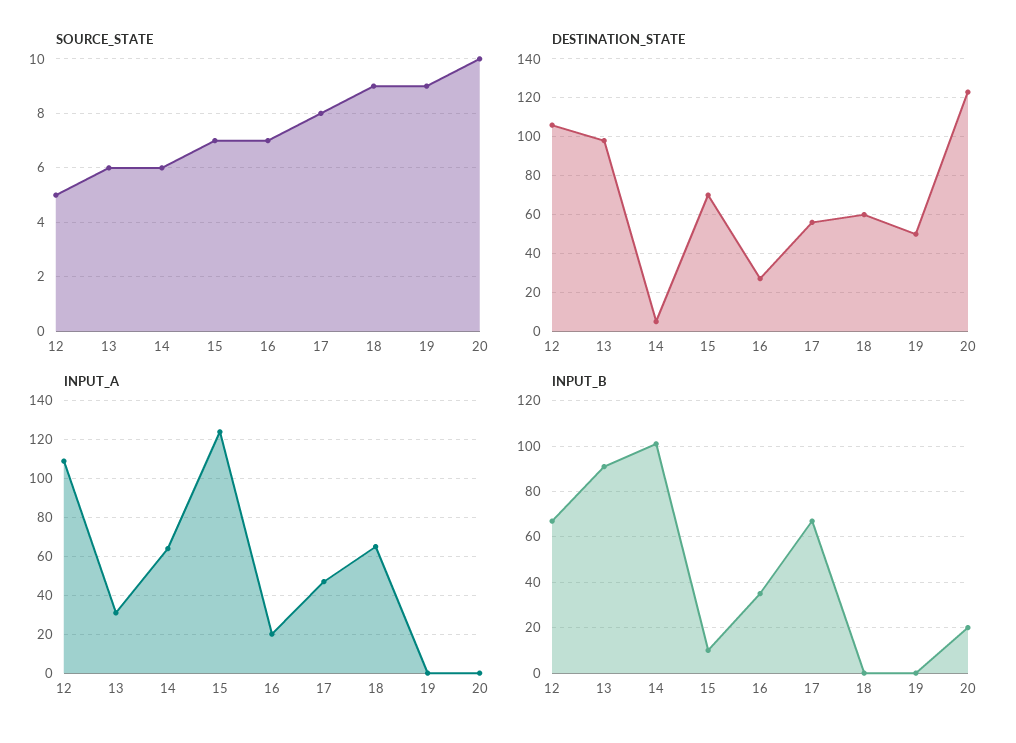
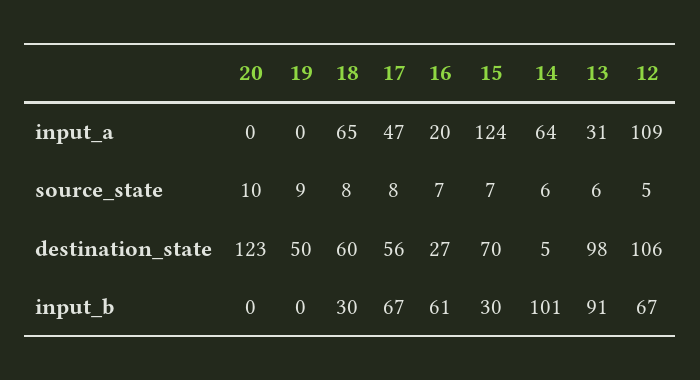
  {
    "SOURCE_STATE": {
      "12": 5,
      "13": 6,
      "14": 6,
      "15": 7,
      "16": 7,
      "17": 8,
-     "18": 9,
+     "18": 8,
      "19": 9,
      "20": 10
    },
    "DESTINATION_STATE": {
      "12": 106,
      "13": 98,
      "14": 5,
      "15": 70,
      "16": 27,
      "17": 56,
      "18": 60,
      "19": 50,
      "20": 123
    },
    "INPUT_A": {
      "12": 109,
      "13": 31,
      "14": 64,
      "15": 124,
      "16": 20,
      "17": 47,
      "18": 65,
      "19": 0,
      "20": 0
    },
    "INPUT_B": {
      "12": 67,
      "13": 91,
      "14": 101,
-     "15": 10,
+     "15": 30,
-     "16": 35,
+     "16": 61,
      "17": 67,
-     "18": 0,
+     "18": 30,
      "19": 0,
-     "20": 20
+     "20": 0
    }
  }

